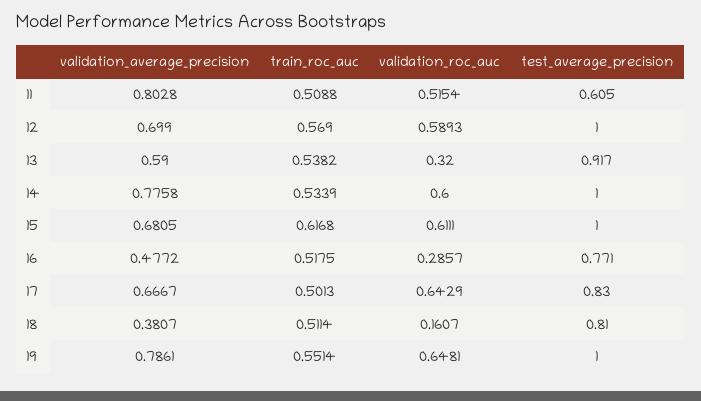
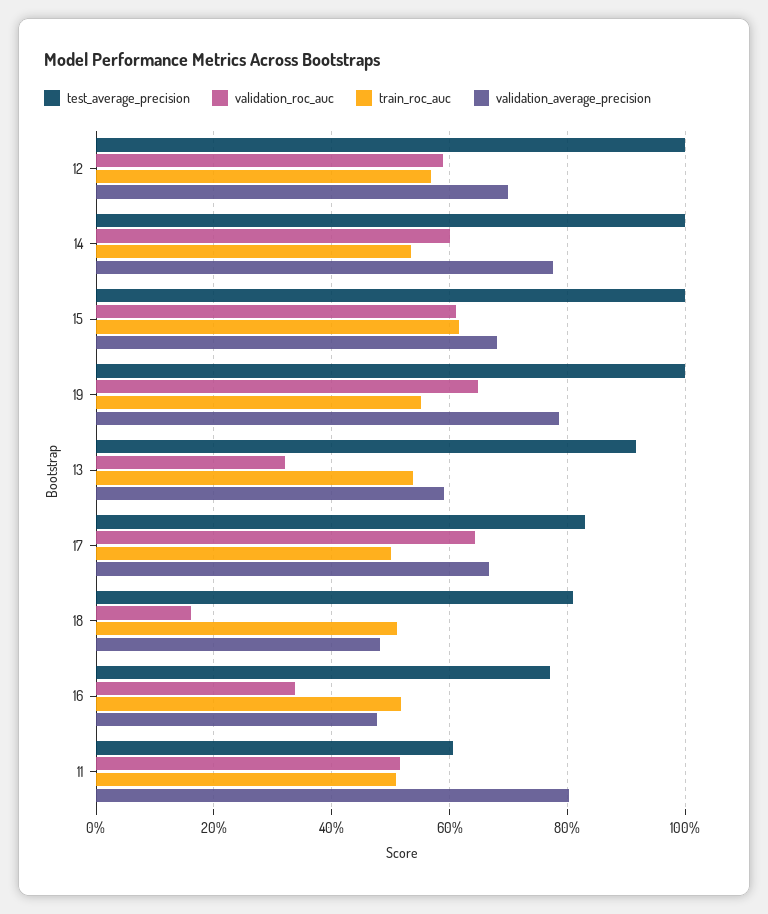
  {
    "validation_average_precision": {
      "11": 0.8028,
      "12": 0.699,
      "13": 0.59,
      "14": 0.7758,
      "15": 0.6805,
      "16": 0.4772,
      "17": 0.6667,
-     "18": 0.3807,
+     "18": 0.48,
      "19": 0.7861
    },
    "train_roc_auc": {
      "11": 0.5088,
      "12": 0.569,
      "13": 0.5382,
      "14": 0.5339,
      "15": 0.6168,
      "16": 0.5175,
      "17": 0.5013,
      "18": 0.5114,
      "19": 0.5514
    },
    "validation_roc_auc": {
      "11": 0.5154,
      "12": 0.5893,
      "13": 0.32,
      "14": 0.6,
      "15": 0.6111,
-     "16": 0.2857,
+     "16": 0.34,
      "17": 0.6429,
      "18": 0.1607,
      "19": 0.6481
    },
    "test_average_precision": {
      "11": 0.605,
      "12": 1,
      "13": 0.917,
      "14": 1,
      "15": 1,
      "16": 0.771,
      "17": 0.83,
      "18": 0.81,
      "19": 1
    }
  }

